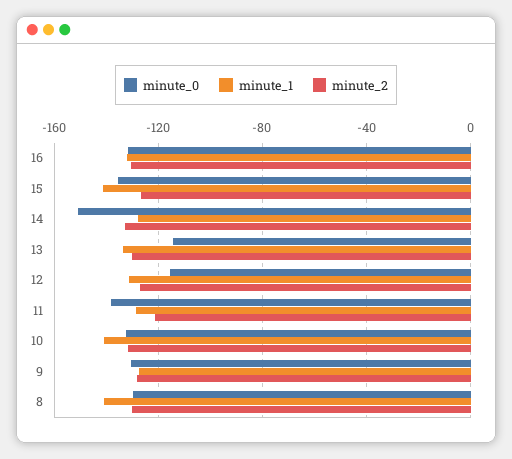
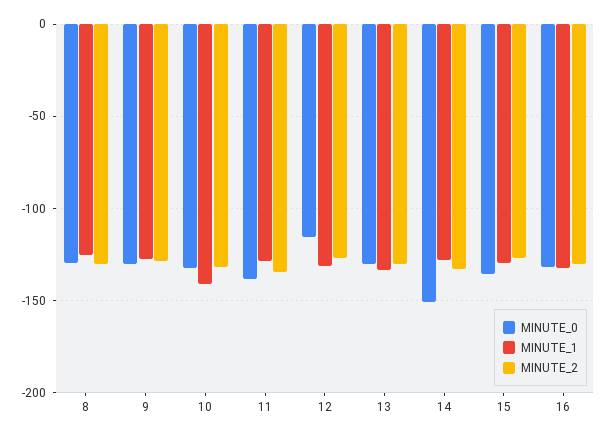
  {
    "minute_0": {
      "16": -130,
      "15": -135,
      "14": -150,
-     "13": -115,
+     "13": -130,
      "12": -115,
      "11": -140,
      "10": -130,
      "9": -130,
      "8": -130
    },
    "minute_1": {
      "16": -130,
-     "15": -140,
+     "15": -130,
      "14": -130,
      "13": -135,
      "12": -130,
      "11": -130,
      "10": -140,
      "9": -125,
-     "8": -140
+     "8": -125
    },
    "minute_2": {
      "16": -130,
      "15": -125,
      "14": -135,
      "13": -130,
      "12": -125,
-     "11": -120,
+     "11": -135,
      "10": -130,
      "9": -130,
      "8": -130
    }
  }

